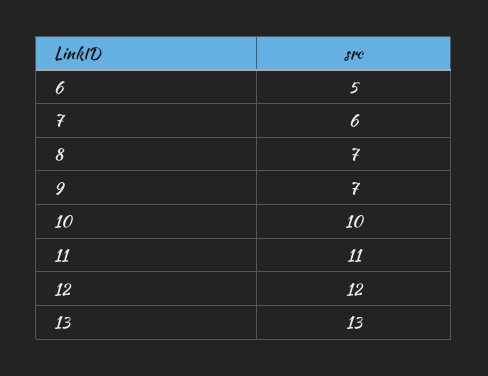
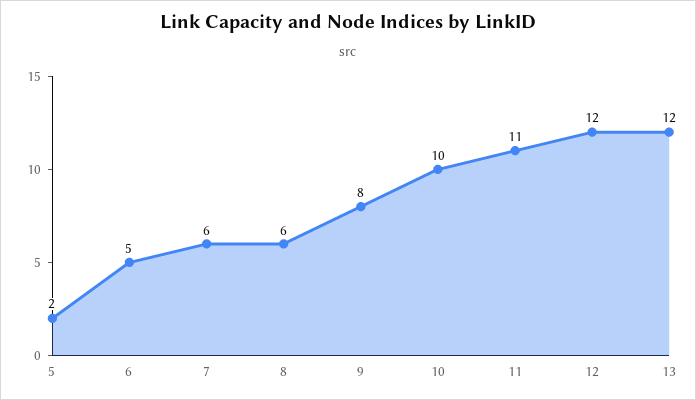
  {
    "6": 5,
    "7": 6,
-   "8": 7,
+   "8": 6,
-   "9": 7,
+   "9": 8,
    "10": 10,
    "11": 11,
    "12": 12,
-   "13": 13
+   "13": 12,
+   "5": 2
  }

